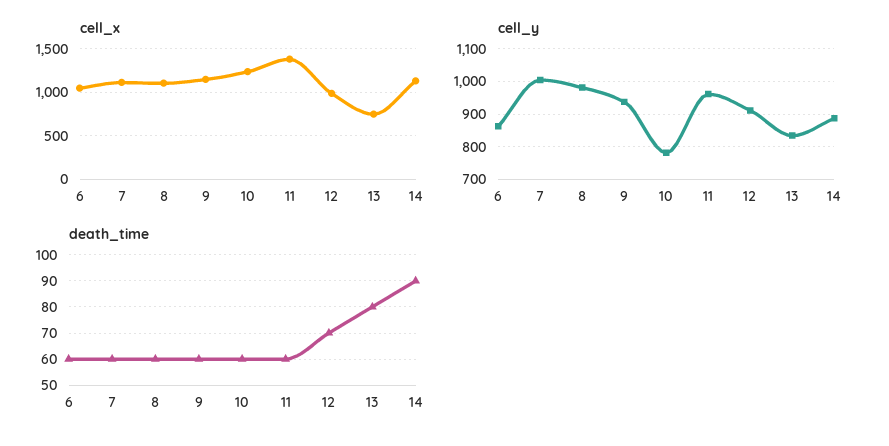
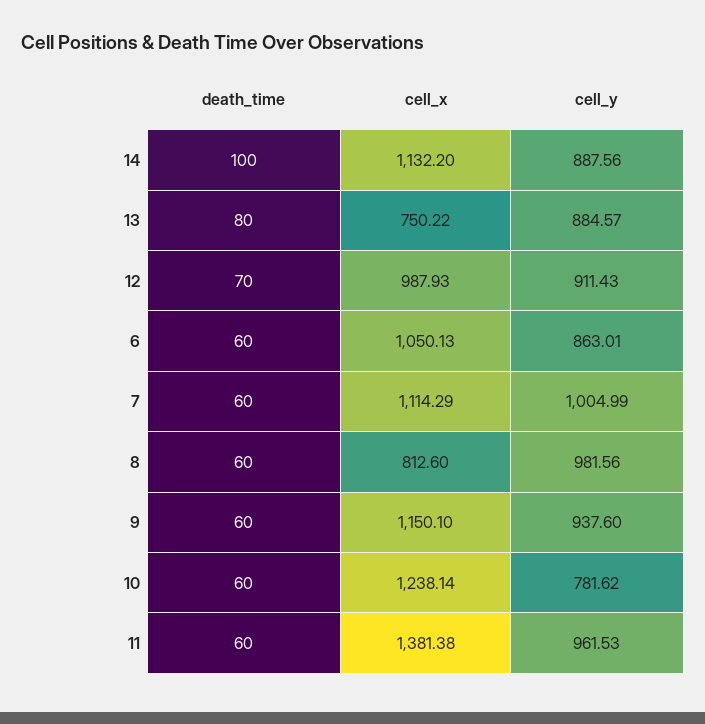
  {
    "cell_x": {
      "6": 1050.13,
      "7": 1114.29,
-     "8": 1100,
+     "8": 812.6,
      "9": 1150.1,
      "10": 1238.14,
      "11": 1381.38,
      "12": 987.93,
      "13": 750.22,
      "14": 1132.2
    },
    "cell_y": {
      "6": 863.01,
      "7": 1004.99,
      "8": 981.56,
      "9": 937.6,
      "10": 781.62,
      "11": 961.53,
      "12": 911.43,
-     "13": 840,
+     "13": 884.57,
      "14": 887.56
    },
    "death_time": {
      "6": 60,
      "7": 60,
      "8": 60,
      "9": 60,
      "10": 60,
      "11": 60,
      "12": 70,
      "13": 80,
-     "14": 90
+     "14": 100
    }
  }

